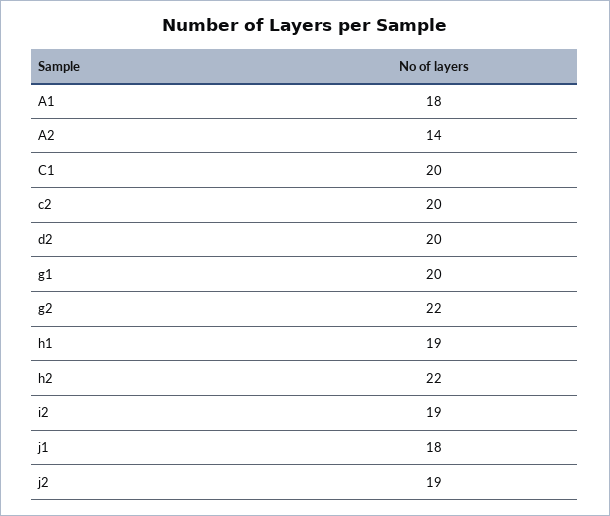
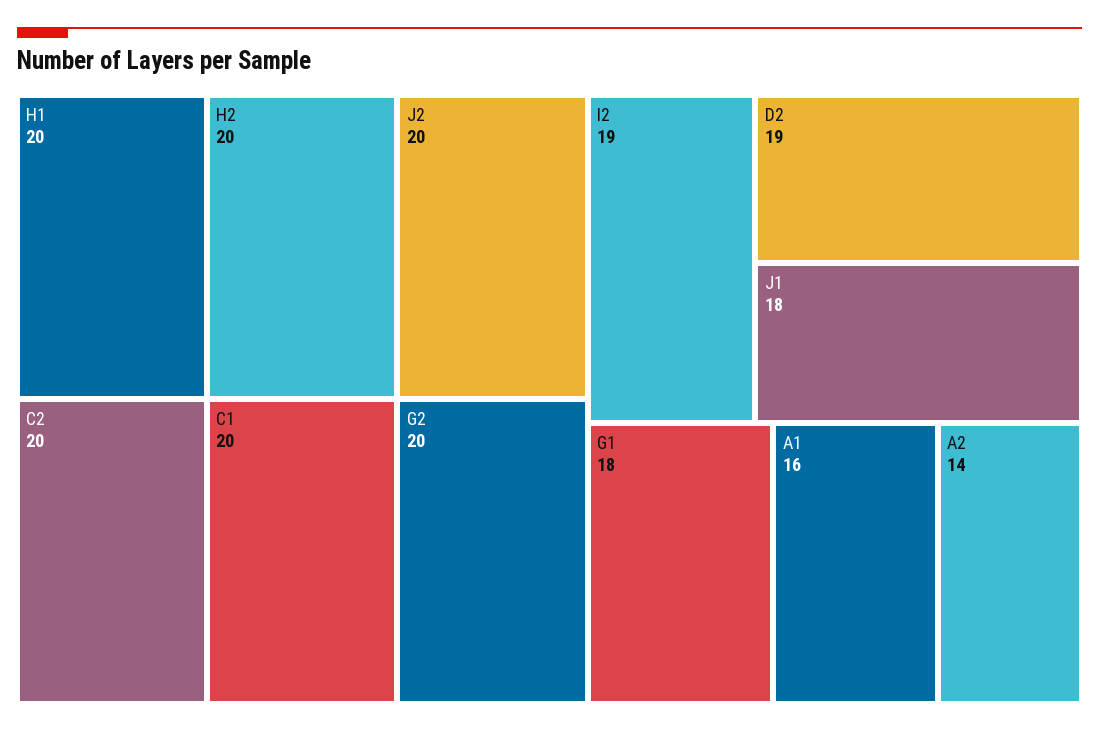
  {
-   "A1": 18,
+   "A1": 16,
    "A2": 14,
    "C1": 20,
    "c2": 20,
-   "d2": 20,
+   "d2": 19,
-   "g1": 20,
+   "g1": 18,
-   "g2": 22,
+   "g2": 20,
-   "h1": 19,
+   "h1": 20,
-   "h2": 22,
+   "h2": 20,
    "i2": 19,
    "j1": 18,
-   "j2": 19
+   "j2": 20
  }

